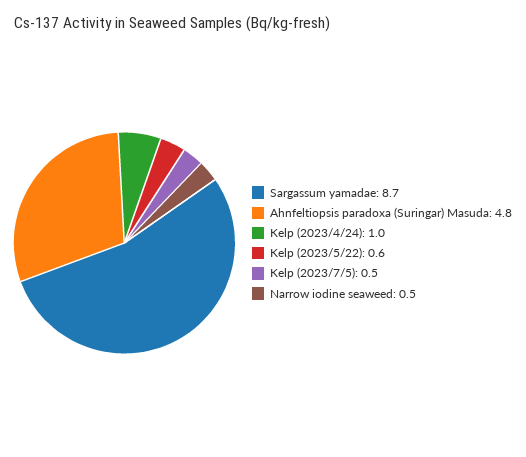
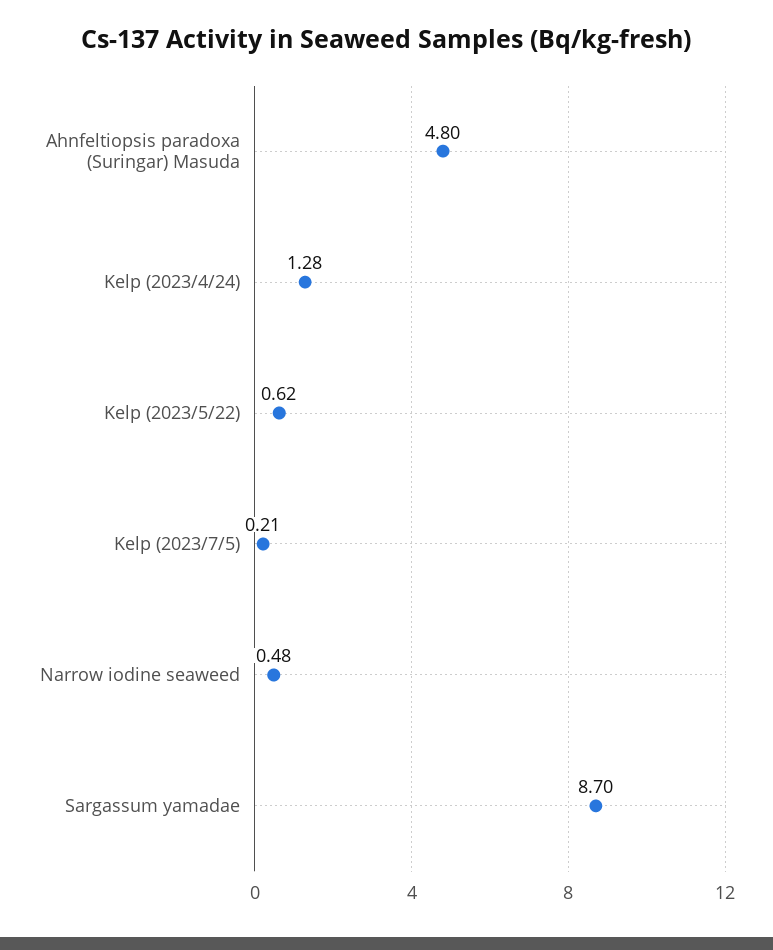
  {
    "Sargassum yamadae": 8.7,
    "Ahnfeltiopsis paradoxa (Suringar) Masuda": 4.8,
-   "Kelp (2023/4/24)": 1,
+   "Kelp (2023/4/24)": 1.28,
    "Kelp (2023/5/22)": 0.62,
-   "Kelp (2023/7/5)": 0.5,
+   "Kelp (2023/7/5)": 0.21,
    "Narrow iodine seaweed": 0.48
  }

